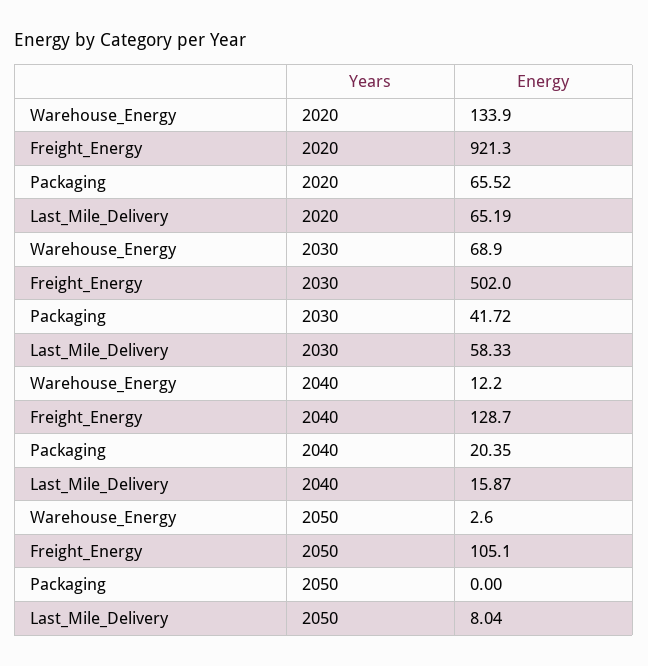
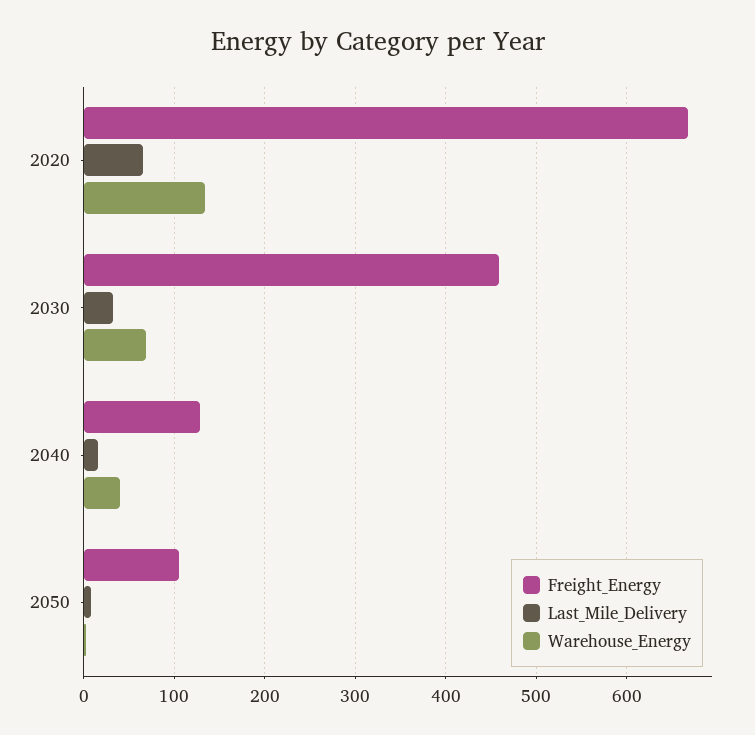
  {
    "Warehouse_Energy": {
      "2020": 133.9,
      "2030": 68.9,
-     "2040": 12.2,
+     "2040": 40,
      "2050": 2.6
    },
    "Freight_Energy": {
-     "2020": 921.3,
+     "2020": 670,
-     "2030": 502,
+     "2030": 460,
      "2040": 128.7,
      "2050": 105.1
    },
-   "Packaging": {
-     "2020": 65.52,
-     "2030": 41.72,
-     "2040": 20.35,
-     "2050": 0
-   },
    "Last_Mile_Delivery": {
      "2020": 65.19,
-     "2030": 58.33,
+     "2030": 30,
      "2040": 15.87,
      "2050": 8.04
    }
  }

